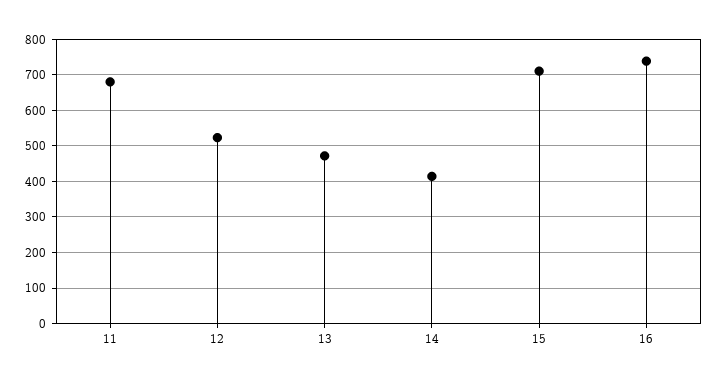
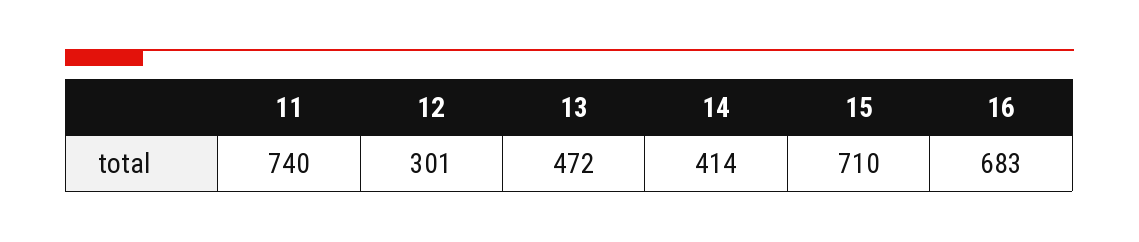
  {
-   "11": 680,
+   "11": 740,
-   "12": 520,
+   "12": 301,
    "13": 472,
    "14": 414,
    "15": 710,
-   "16": 740
+   "16": 683
  }

